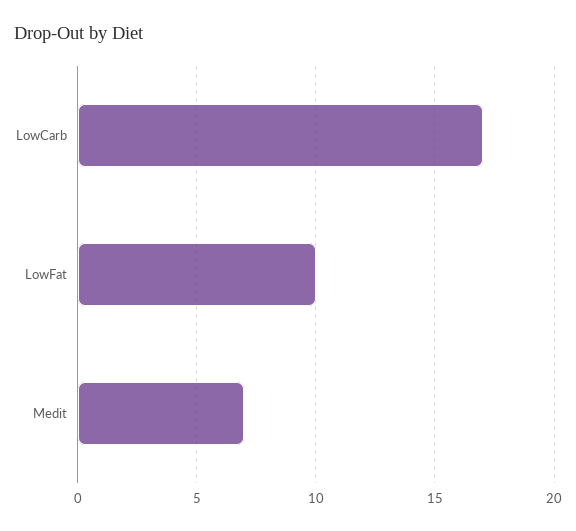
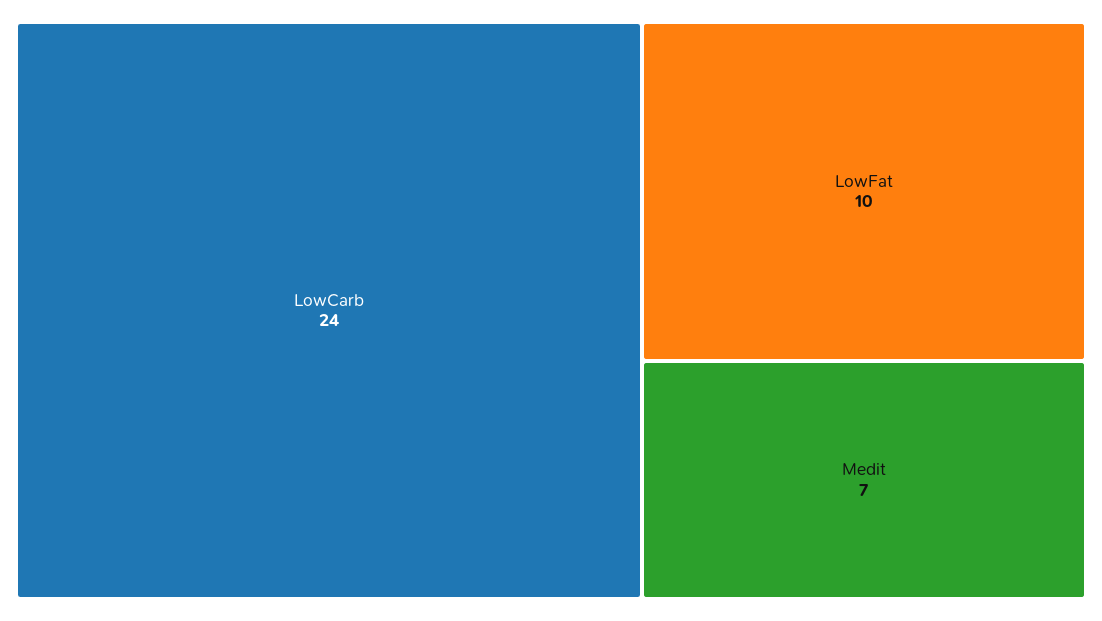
  {
-   "LowCarb": 17,
+   "LowCarb": 24,
    "LowFat": 10,
    "Medit": 7
  }

